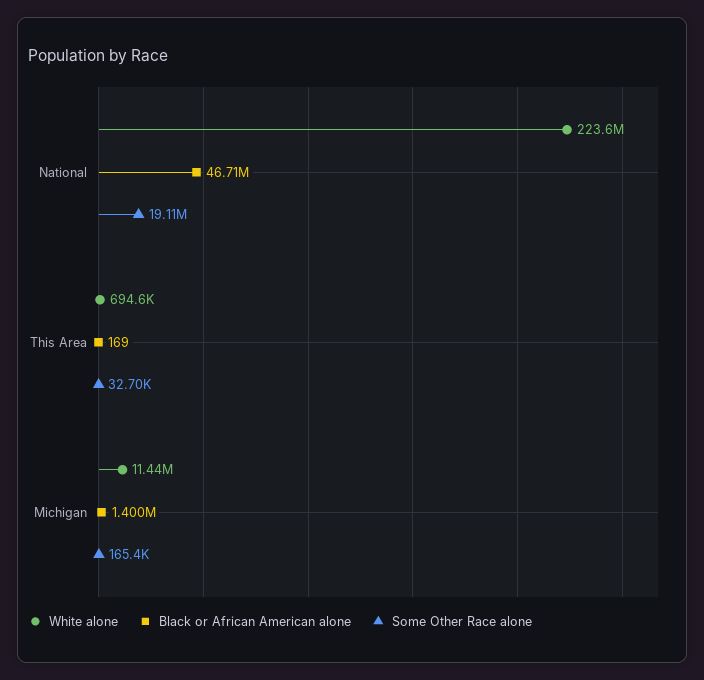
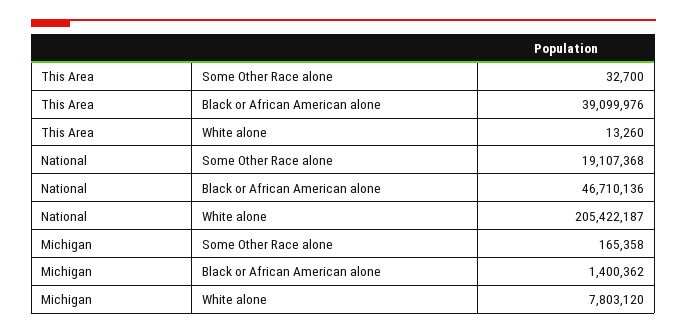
  {
    "White alone": {
-     "National": 223600000,
+     "National": 205422187,
-     "This Area": 694600,
+     "This Area": 13260,
-     "Michigan": 11440000
+     "Michigan": 7803120
    },
    "Black or African American alone": {
      "National": 46710136,
-     "This Area": 169,
+     "This Area": 39099976,
      "Michigan": 1400362
    },
    "Some Other Race alone": {
      "National": 19107368,
      "This Area": 32700,
      "Michigan": 165358
    }
  }

